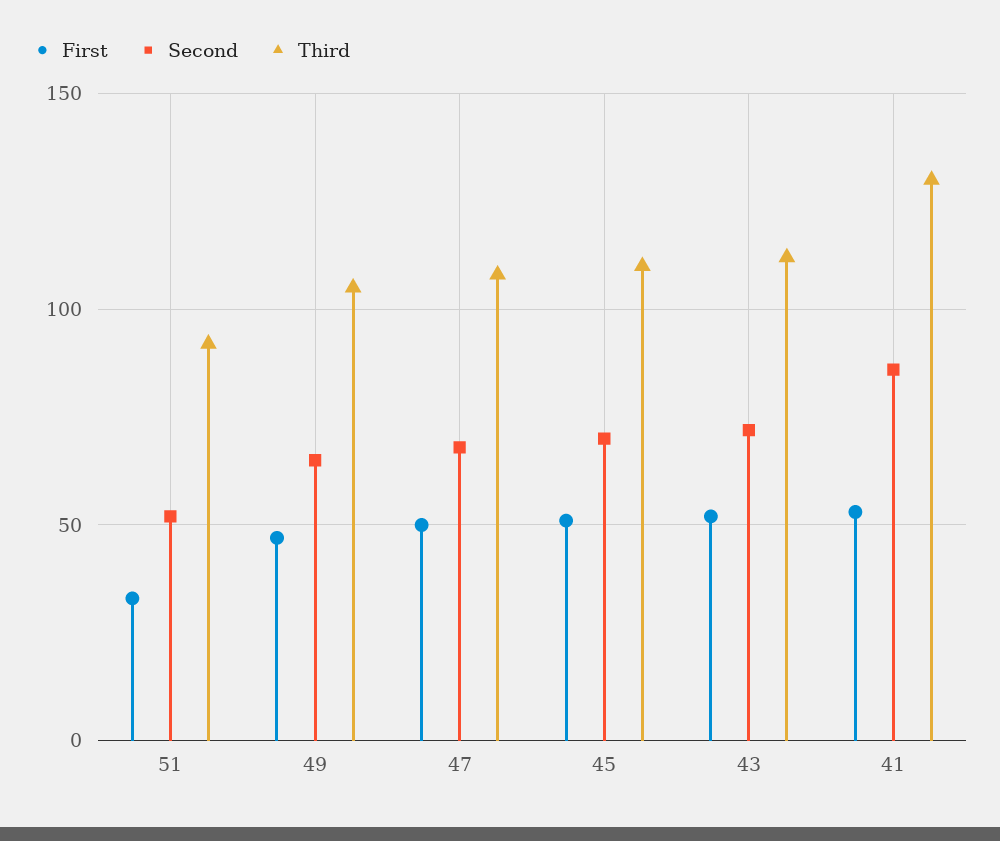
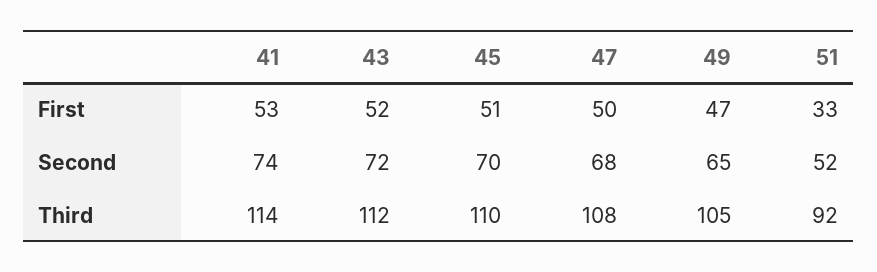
  {
    "First": {
      "51": 33,
      "49": 47,
      "47": 50,
      "45": 51,
      "43": 52,
      "41": 53
    },
    "Second": {
      "51": 52,
      "49": 65,
      "47": 68,
      "45": 70,
      "43": 72,
-     "41": 85
+     "41": 74
    },
    "Third": {
      "51": 92,
      "49": 105,
      "47": 108,
      "45": 110,
      "43": 112,
-     "41": 130
+     "41": 114
    }
  }

